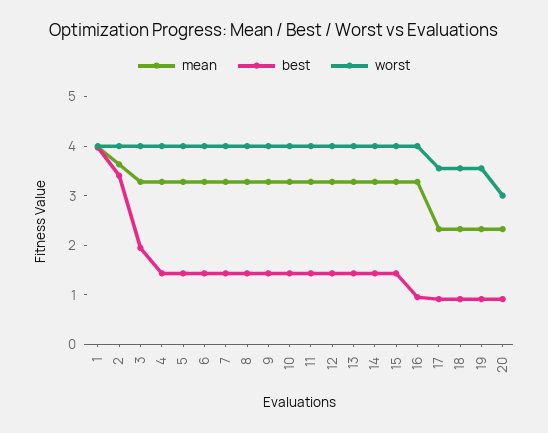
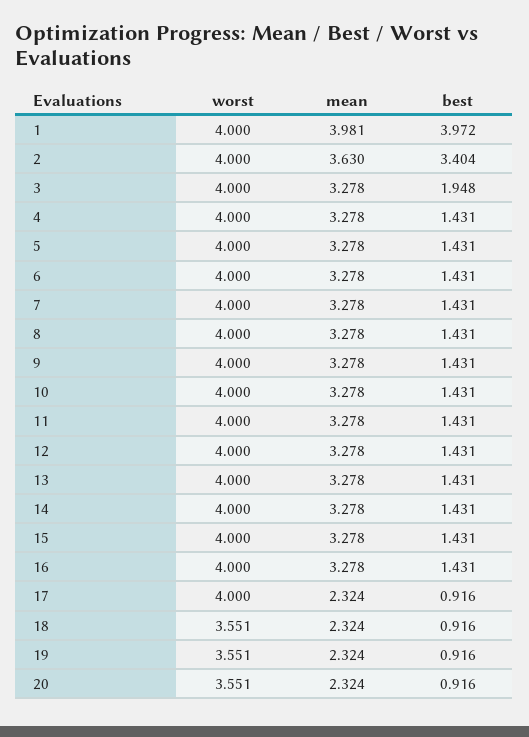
  {
    "mean": {
      "1": 3.981,
      "2": 3.63,
      "3": 3.278,
      "4": 3.278,
      "5": 3.278,
      "6": 3.278,
      "7": 3.278,
      "8": 3.278,
      "9": 3.278,
      "10": 3.278,
      "11": 3.278,
      "12": 3.278,
      "13": 3.278,
      "14": 3.278,
      "15": 3.278,
      "16": 3.278,
      "17": 2.324,
      "18": 2.324,
      "19": 2.324,
      "20": 2.324
    },
    "best": {
      "1": 3.972,
      "2": 3.404,
      "3": 1.948,
      "4": 1.431,
      "5": 1.431,
      "6": 1.431,
      "7": 1.431,
      "8": 1.431,
      "9": 1.431,
      "10": 1.431,
      "11": 1.431,
      "12": 1.431,
      "13": 1.431,
      "14": 1.431,
      "15": 1.431,
-     "16": 1,
+     "16": 1.431,
      "17": 0.916,
      "18": 0.916,
      "19": 0.916,
      "20": 0.916
    },
    "worst": {
      "1": 4,
      "2": 4,
      "3": 4,
      "4": 4,
      "5": 4,
      "6": 4,
      "7": 4,
      "8": 4,
      "9": 4,
      "10": 4,
      "11": 4,
      "12": 4,
      "13": 4,
      "14": 4,
      "15": 4,
      "16": 4,
-     "17": 3.6,
+     "17": 4,
      "18": 3.551,
      "19": 3.551,
-     "20": 3
+     "20": 3.551
    }
  }

